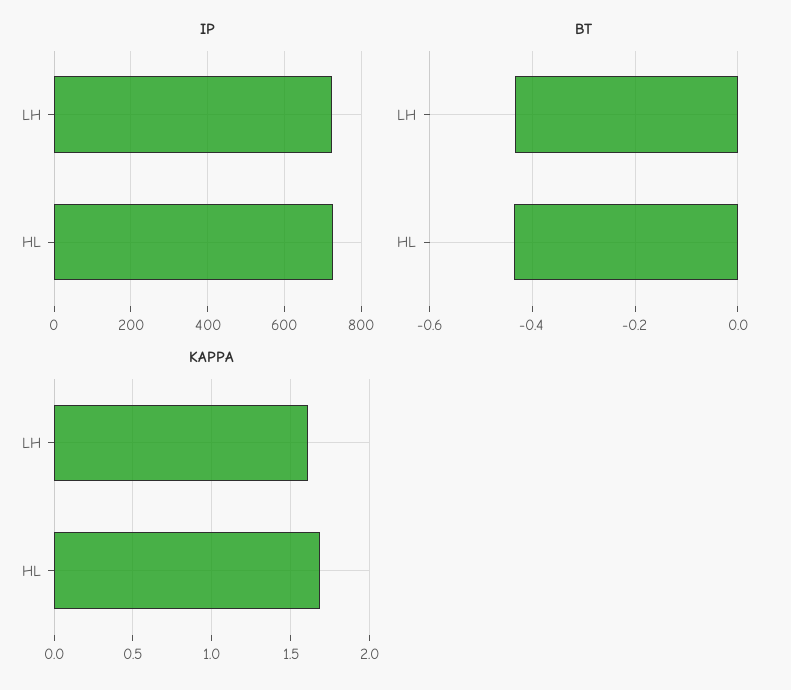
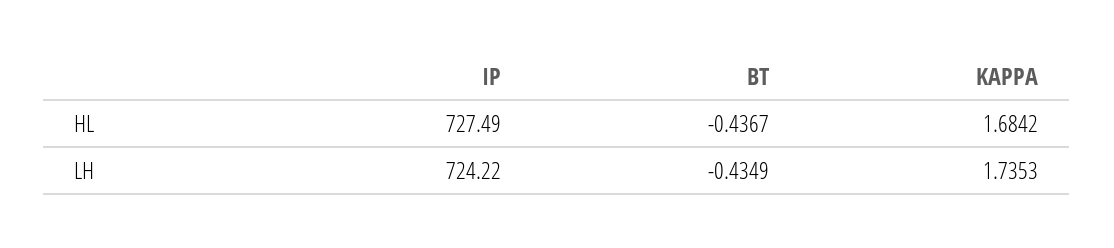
  {
    "IP": {
      "LH": 724.22,
      "HL": 727.49
    },
    "BT": {
      "LH": -0.4349,
      "HL": -0.4367
    },
    "KAPPA": {
-     "LH": 1.6,
+     "LH": 1.7353,
      "HL": 1.6842
    }
  }

